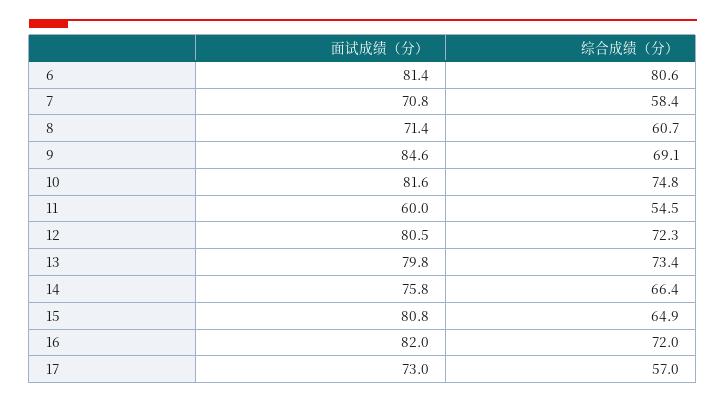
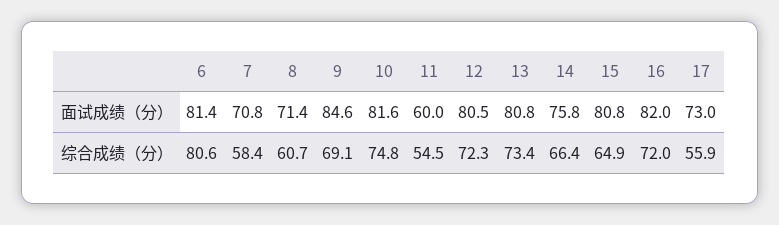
  {
    "面试成绩（分）": {
      "6": 81.4,
      "7": 70.8,
      "8": 71.4,
      "9": 84.6,
      "10": 81.6,
      "11": 60,
      "12": 80.5,
-     "13": 79.8,
+     "13": 80.8,
      "14": 75.8,
      "15": 80.8,
      "16": 82,
      "17": 73
    },
    "综合成绩（分）": {
      "6": 80.6,
      "7": 58.4,
      "8": 60.7,
      "9": 69.1,
      "10": 74.8,
      "11": 54.5,
      "12": 72.3,
      "13": 73.4,
      "14": 66.4,
      "15": 64.9,
      "16": 72,
-     "17": 57
+     "17": 55.9
    }
  }

